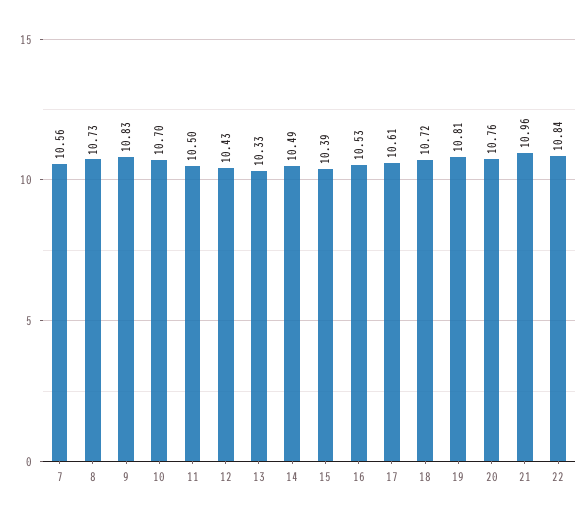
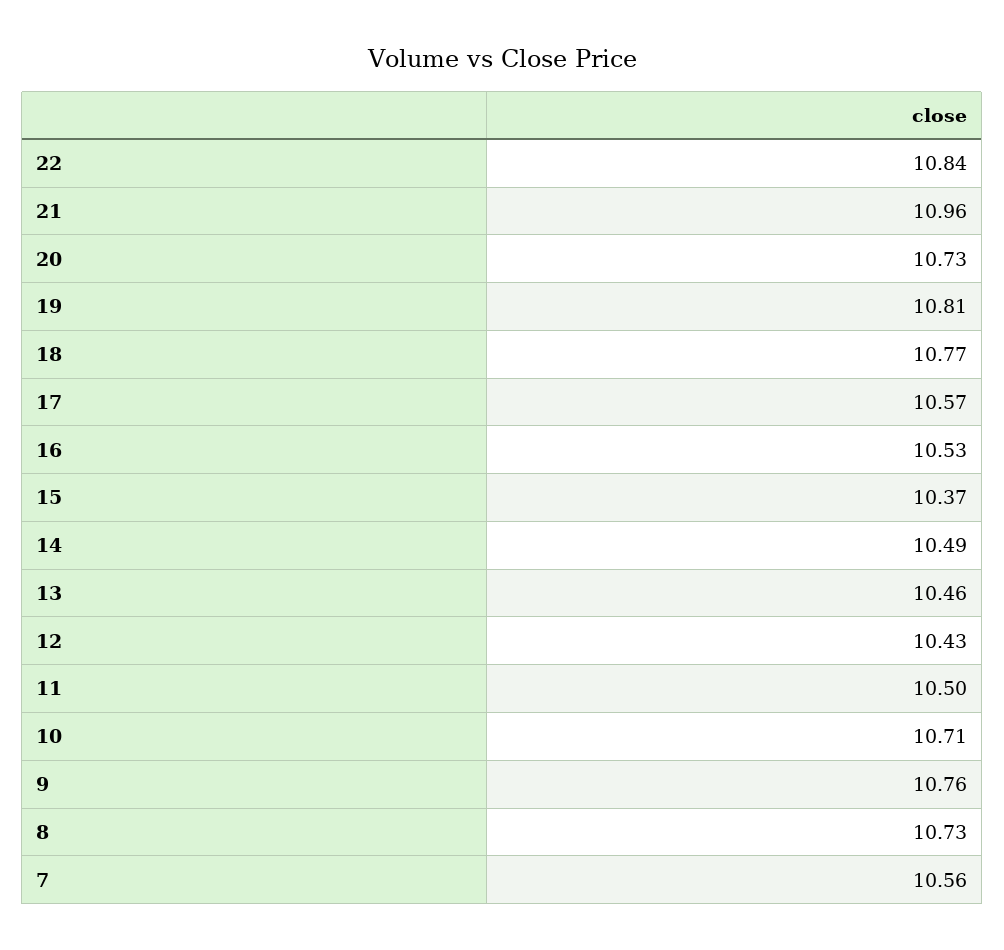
  {
    "7": 10.56,
    "8": 10.73,
-   "9": 10.83,
+   "9": 10.76,
-   "10": 10.7,
+   "10": 10.71,
    "11": 10.5,
    "12": 10.43,
-   "13": 10.33,
+   "13": 10.46,
    "14": 10.49,
-   "15": 10.39,
+   "15": 10.37,
    "16": 10.53,
-   "17": 10.61,
+   "17": 10.57,
-   "18": 10.72,
+   "18": 10.77,
    "19": 10.81,
-   "20": 10.76,
+   "20": 10.73,
    "21": 10.96,
    "22": 10.84
  }

